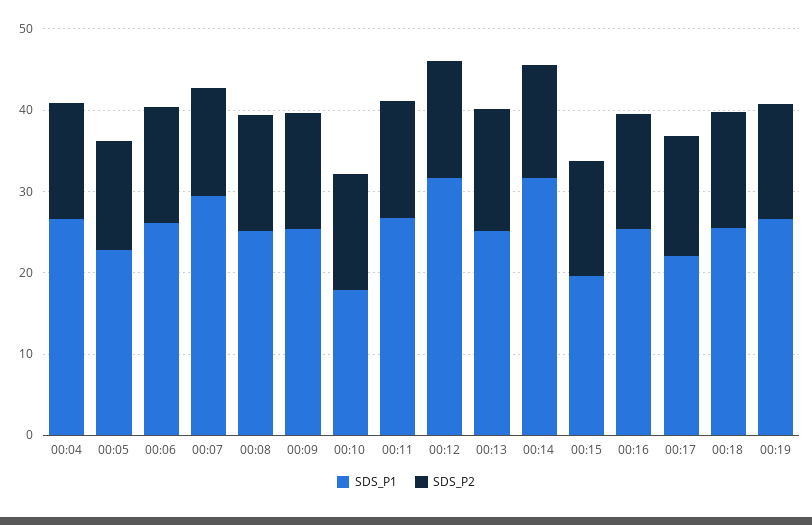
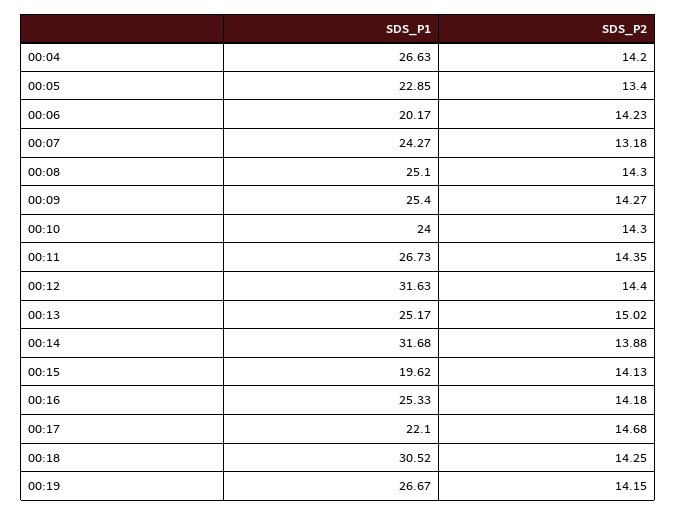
  {
    "SDS_P1": {
      "00:04": 26.63,
      "00:05": 22.85,
-     "00:06": 26,
+     "00:06": 20.17,
-     "00:07": 30,
+     "00:07": 24.27,
      "00:08": 25.1,
      "00:09": 25.4,
-     "00:10": 18,
+     "00:10": 24,
      "00:11": 26.73,
      "00:12": 31.63,
      "00:13": 25.17,
      "00:14": 31.68,
      "00:15": 19.62,
      "00:16": 25.33,
      "00:17": 22.1,
-     "00:18": 26,
+     "00:18": 30.52,
      "00:19": 26.67
    },
    "SDS_P2": {
      "00:04": 14.2,
      "00:05": 13.4,
      "00:06": 14.23,
      "00:07": 13.18,
      "00:08": 14.3,
      "00:09": 14.27,
      "00:10": 14.3,
      "00:11": 14.35,
      "00:12": 14.4,
      "00:13": 15.02,
      "00:14": 13.88,
      "00:15": 14.13,
      "00:16": 14.18,
      "00:17": 14.68,
      "00:18": 14.25,
      "00:19": 14.15
    }
  }

